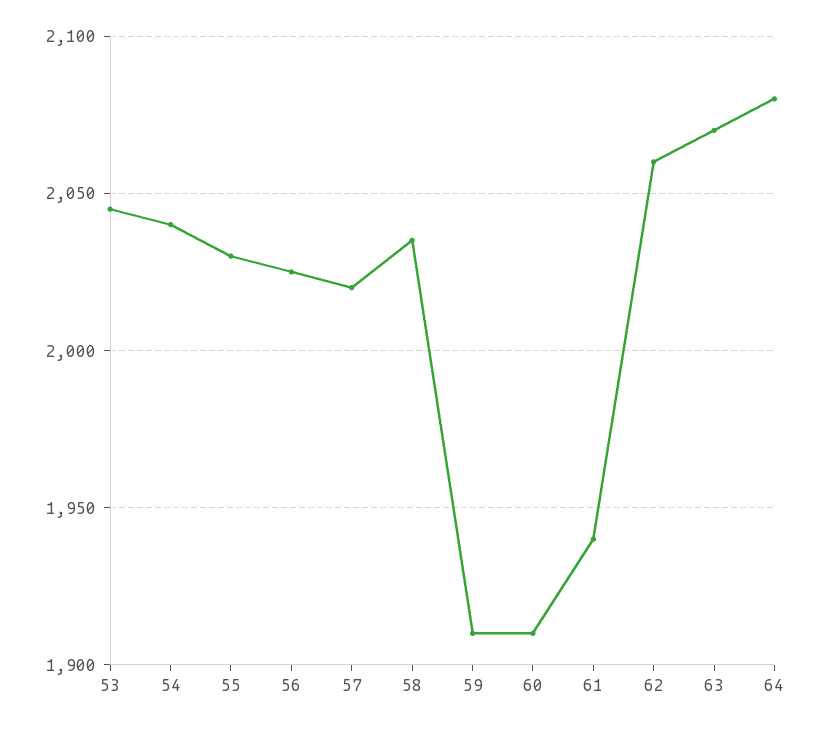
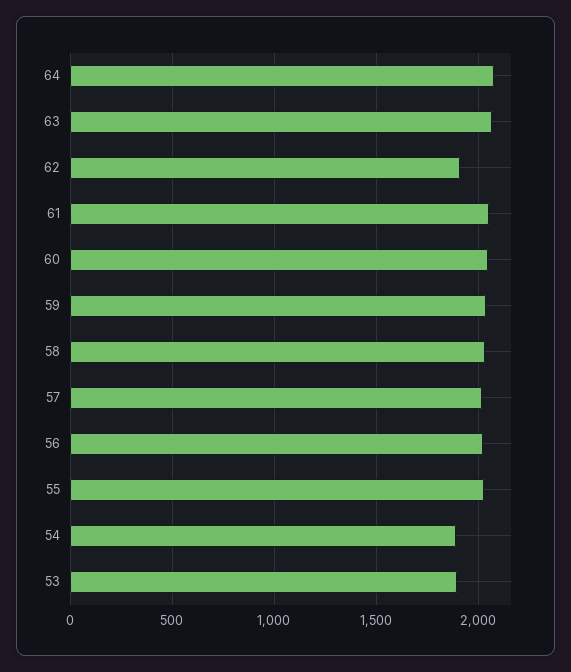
  {
-   "53": 2045,
+   "53": 1900,
-   "54": 2040,
+   "54": 1900,
    "55": 2030,
    "56": 2025,
    "57": 2020,
    "58": 2035,
-   "59": 1910,
+   "59": 2050,
-   "60": 1910,
+   "60": 2050,
-   "61": 1940,
+   "61": 2050,
-   "62": 2060,
+   "62": 1900,
    "63": 2070,
    "64": 2080
  }

